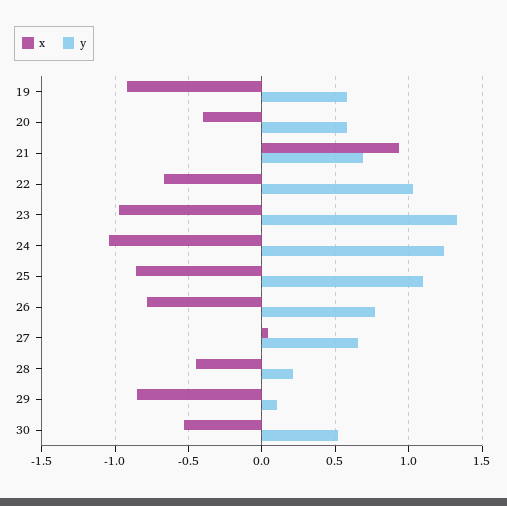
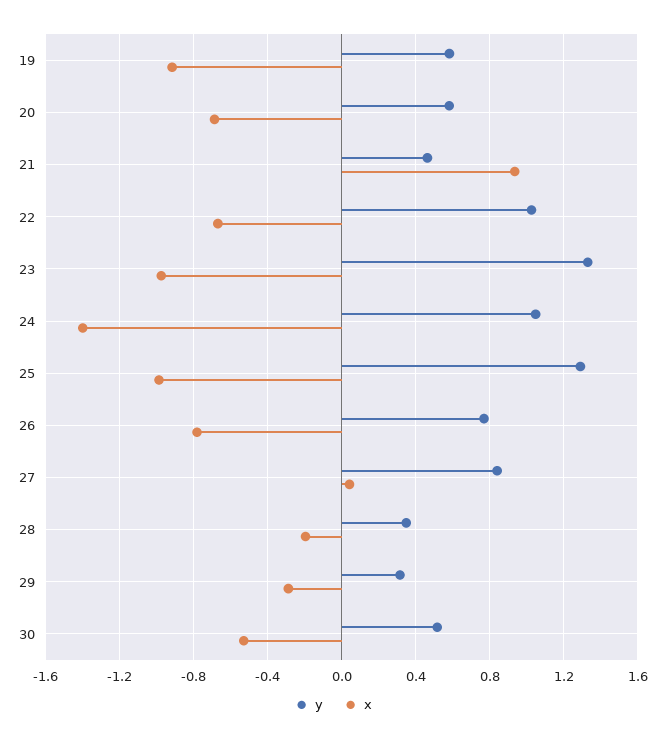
  {
    "x": {
      "19": -0.9,
-     "20": -0.4,
+     "20": -0.7,
      "21": 0.95,
      "22": -0.65,
      "23": -1,
-     "24": -1.05,
+     "24": -1.4,
-     "25": -0.85,
+     "25": -1,
      "26": -0.8,
      "27": 0.05,
-     "28": -0.45,
+     "28": -0.2,
-     "29": -0.85,
+     "29": -0.3,
      "30": -0.55
    },
    "y": {
      "19": 0.6,
      "20": 0.6,
-     "21": 0.7,
+     "21": 0.45,
      "22": 1.05,
      "23": 1.35,
-     "24": 1.25,
+     "24": 1.05,
-     "25": 1.1,
+     "25": 1.3,
      "26": 0.75,
-     "27": 0.65,
+     "27": 0.85,
-     "28": 0.2,
+     "28": 0.35,
-     "29": 0.1,
+     "29": 0.3,
      "30": 0.5
    }
  }

